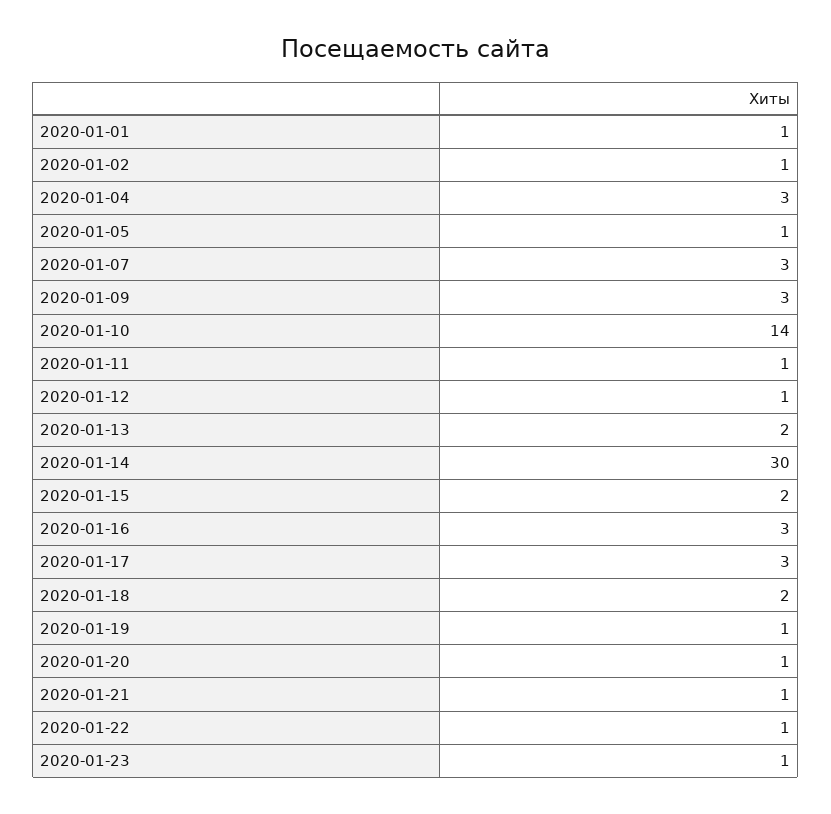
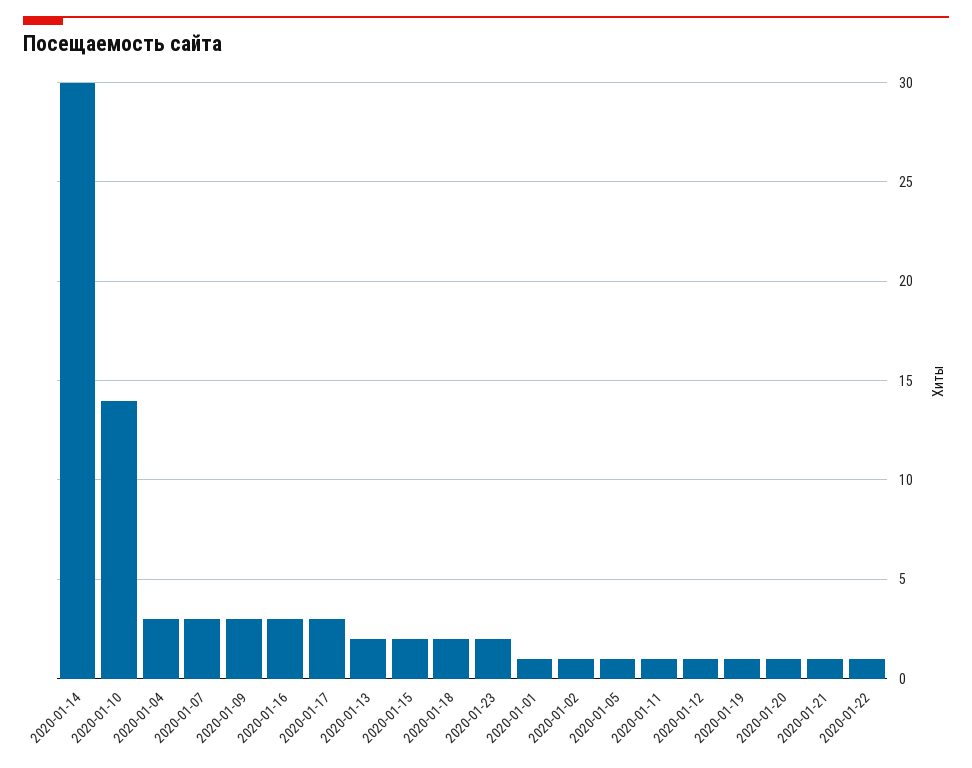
  {
    "2020-01-01": 1,
    "2020-01-02": 1,
    "2020-01-04": 3,
    "2020-01-05": 1,
    "2020-01-07": 3,
    "2020-01-09": 3,
    "2020-01-10": 14,
    "2020-01-11": 1,
    "2020-01-12": 1,
    "2020-01-13": 2,
    "2020-01-14": 30,
    "2020-01-15": 2,
    "2020-01-16": 3,
    "2020-01-17": 3,
    "2020-01-18": 2,
    "2020-01-19": 1,
    "2020-01-20": 1,
    "2020-01-21": 1,
    "2020-01-22": 1,
-   "2020-01-23": 1
+   "2020-01-23": 2
  }

